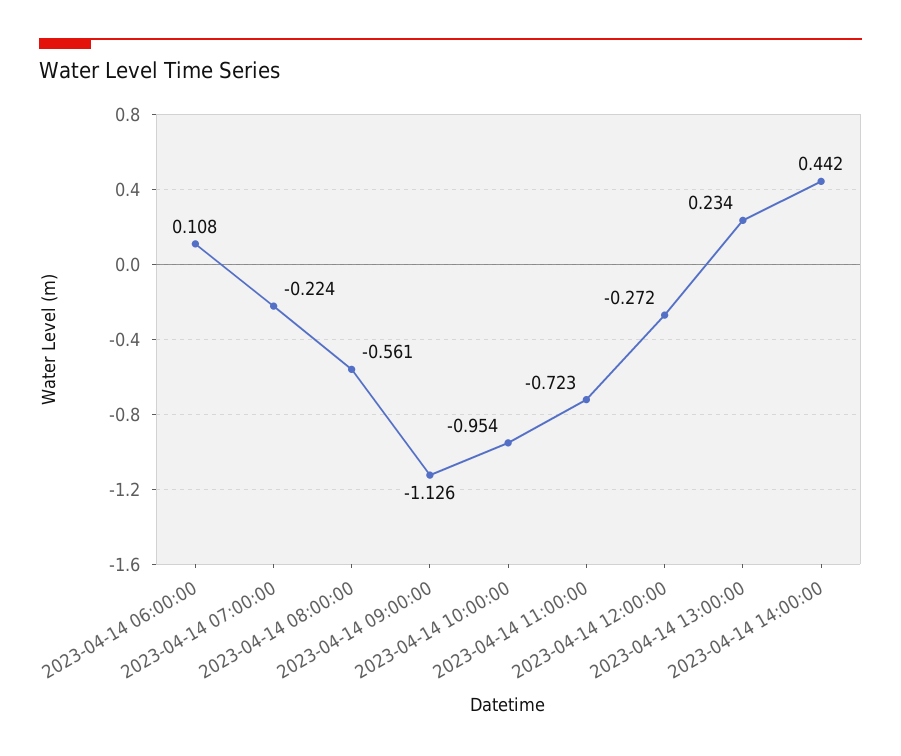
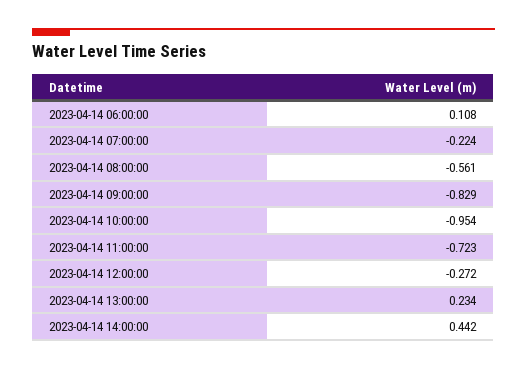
  {
    "2023-04-14 06:00:00": 0.108,
    "2023-04-14 07:00:00": -0.224,
    "2023-04-14 08:00:00": -0.561,
-   "2023-04-14 09:00:00": -1.126,
+   "2023-04-14 09:00:00": -0.829,
    "2023-04-14 10:00:00": -0.954,
    "2023-04-14 11:00:00": -0.723,
    "2023-04-14 12:00:00": -0.272,
    "2023-04-14 13:00:00": 0.234,
    "2023-04-14 14:00:00": 0.442
  }

